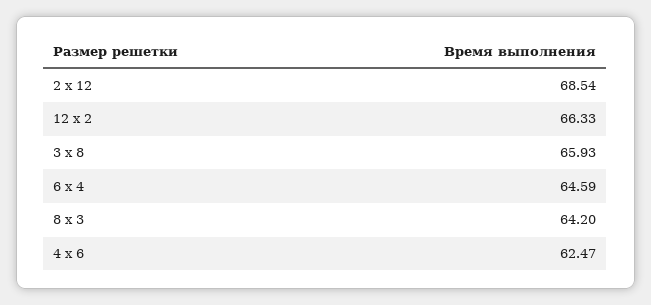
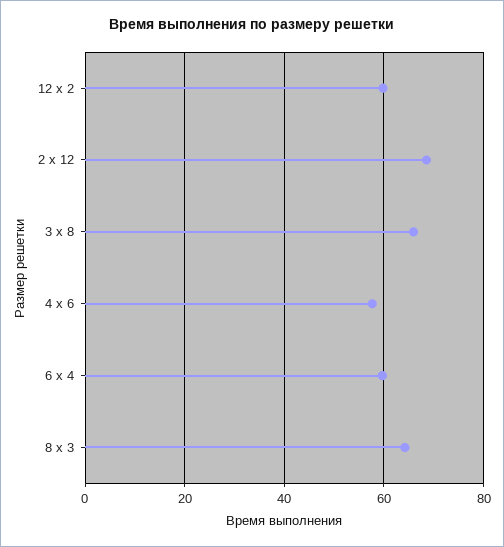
  {
    "2 x 12": 68.54,
-   "12 x 2": 66.33,
+   "12 x 2": 60,
    "3 x 8": 65.93,
-   "6 x 4": 64.59,
+   "6 x 4": 60,
    "8 x 3": 64.2,
-   "4 x 6": 62.47
+   "4 x 6": 58
  }

